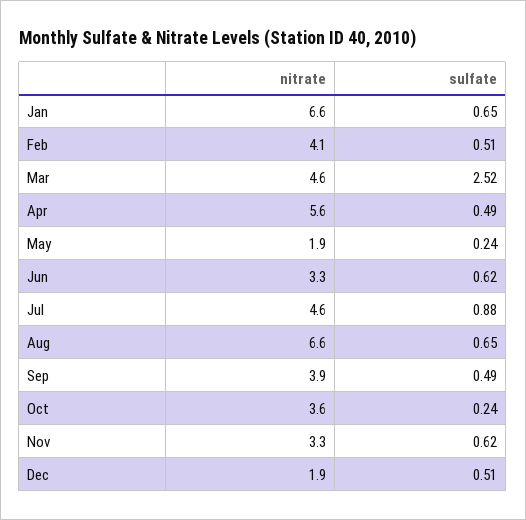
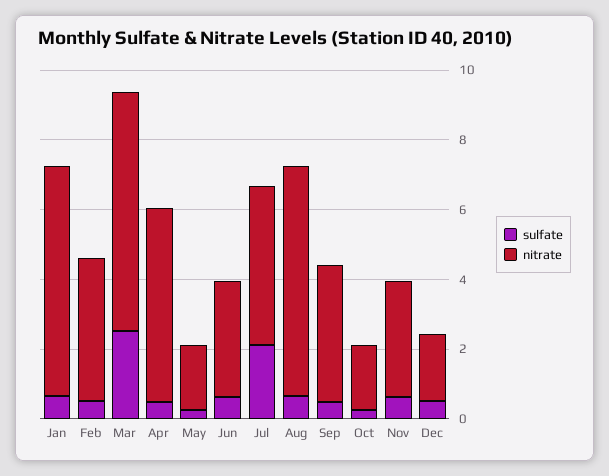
  {
    "nitrate": {
      "Jan": 6.6,
      "Feb": 4.1,
-     "Mar": 4.6,
+     "Mar": 7,
      "Apr": 5.6,
      "May": 1.9,
      "Jun": 3.3,
      "Jul": 4.6,
      "Aug": 6.6,
      "Sep": 3.9,
-     "Oct": 3.6,
+     "Oct": 2,
      "Nov": 3.3,
      "Dec": 1.9
    },
    "sulfate": {
      "Jan": 0.65,
      "Feb": 0.51,
      "Mar": 2.52,
      "Apr": 0.49,
      "May": 0.24,
      "Jun": 0.62,
-     "Jul": 0.88,
+     "Jul": 2,
      "Aug": 0.65,
      "Sep": 0.49,
      "Oct": 0.24,
      "Nov": 0.62,
      "Dec": 0.51
    }
  }

